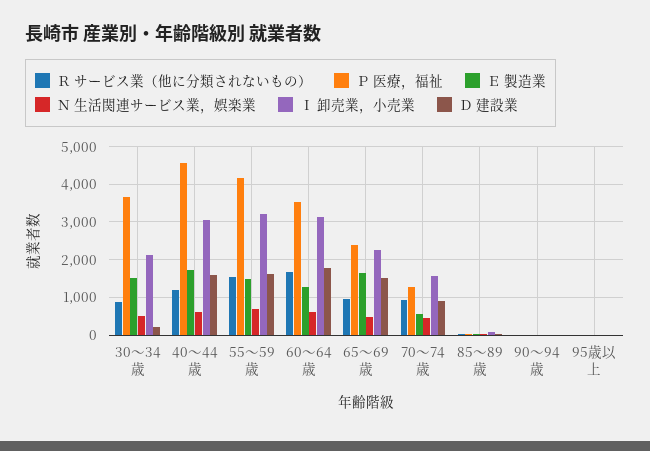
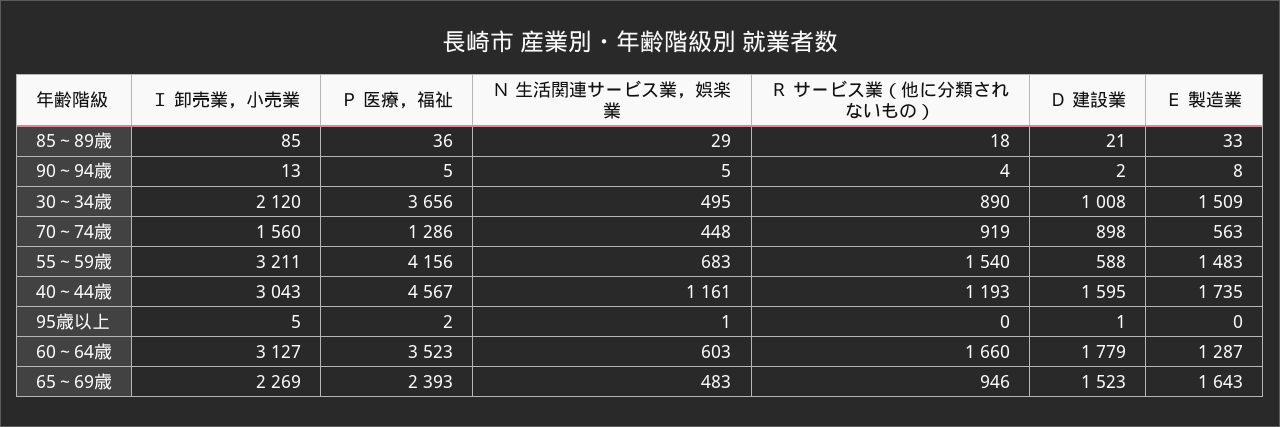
  {
    "Ｒ サービス業（他に分類されないもの）": {
      "30～34歳": 890,
      "40～44歳": 1193,
      "55～59歳": 1540,
      "60～64歳": 1660,
      "65～69歳": 946,
      "70～74歳": 919,
      "85～89歳": 18,
      "90～94歳": 4,
      "95歳以上": 0
    },
    "Ｐ 医療，福祉": {
      "30～34歳": 3656,
      "40～44歳": 4567,
      "55～59歳": 4156,
      "60～64歳": 3523,
      "65～69歳": 2393,
      "70～74歳": 1286,
      "85～89歳": 36,
      "90～94歳": 5,
      "95歳以上": 2
    },
    "Ｅ 製造業": {
      "30～34歳": 1509,
      "40～44歳": 1735,
      "55～59歳": 1483,
      "60～64歳": 1287,
      "65～69歳": 1643,
      "70～74歳": 563,
      "85～89歳": 33,
      "90～94歳": 8,
      "95歳以上": 0
    },
    "Ｎ 生活関連サービス業，娯楽業": {
      "30～34歳": 495,
-     "40～44歳": 600,
+     "40～44歳": 1161,
      "55～59歳": 683,
      "60～64歳": 603,
      "65～69歳": 483,
      "70～74歳": 448,
      "85～89歳": 29,
      "90～94歳": 5,
      "95歳以上": 1
    },
    "Ｉ 卸売業，小売業": {
      "30～34歳": 2120,
      "40～44歳": 3043,
      "55～59歳": 3211,
      "60～64歳": 3127,
      "65～69歳": 2269,
      "70～74歳": 1560,
      "85～89歳": 85,
      "90～94歳": 13,
      "95歳以上": 5
    },
    "Ｄ 建設業": {
-     "30～34歳": 200,
+     "30～34歳": 1008,
      "40～44歳": 1595,
-     "55～59歳": 1600,
+     "55～59歳": 588,
      "60～64歳": 1779,
      "65～69歳": 1523,
      "70～74歳": 898,
      "85～89歳": 21,
      "90～94歳": 2,
      "95歳以上": 1
    }
  }

